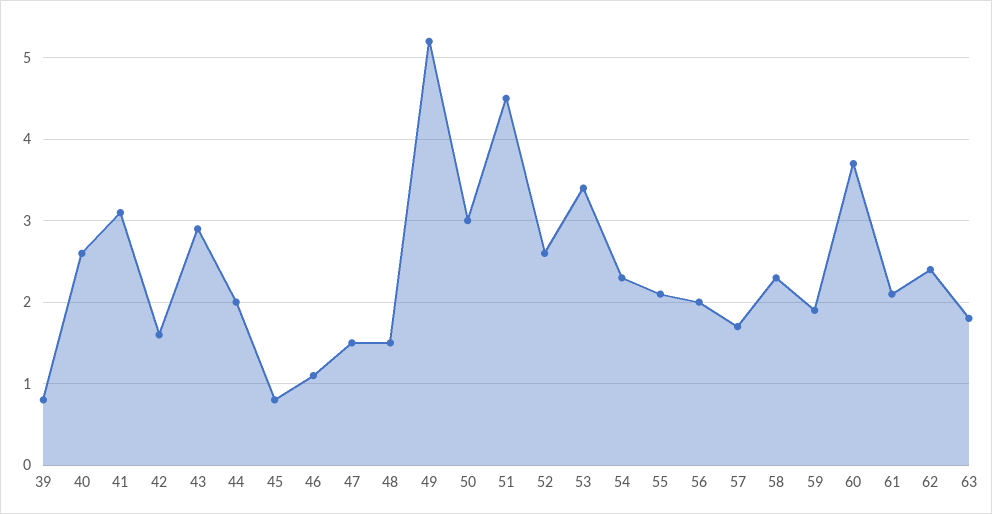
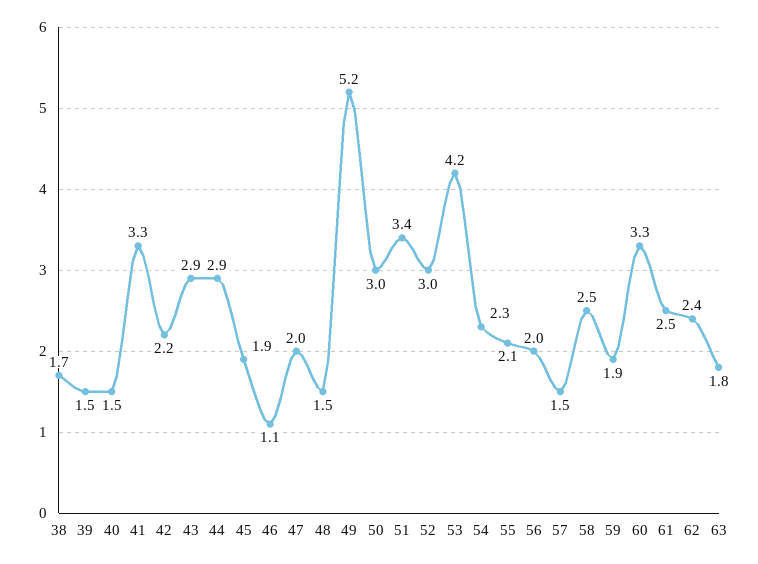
  {
-   "39": 0.8,
+   "39": 1.5,
-   "40": 2.6,
+   "40": 1.5,
-   "41": 3.1,
+   "41": 3.3,
-   "42": 1.6,
+   "42": 2.2,
    "43": 2.9,
-   "44": 2,
+   "44": 2.9,
-   "45": 0.8,
+   "45": 1.9,
    "46": 1.1,
-   "47": 1.5,
+   "47": 2,
    "48": 1.5,
    "49": 5.2,
    "50": 3,
-   "51": 4.5,
+   "51": 3.4,
-   "52": 2.6,
+   "52": 3,
-   "53": 3.4,
+   "53": 4.2,
    "54": 2.3,
    "55": 2.1,
    "56": 2,
-   "57": 1.7,
+   "57": 1.5,
-   "58": 2.3,
+   "58": 2.5,
    "59": 1.9,
-   "60": 3.7,
+   "60": 3.3,
-   "61": 2.1,
+   "61": 2.5,
    "62": 2.4,
-   "63": 1.8
+   "63": 1.8,
+   "38": 1.7
  }

